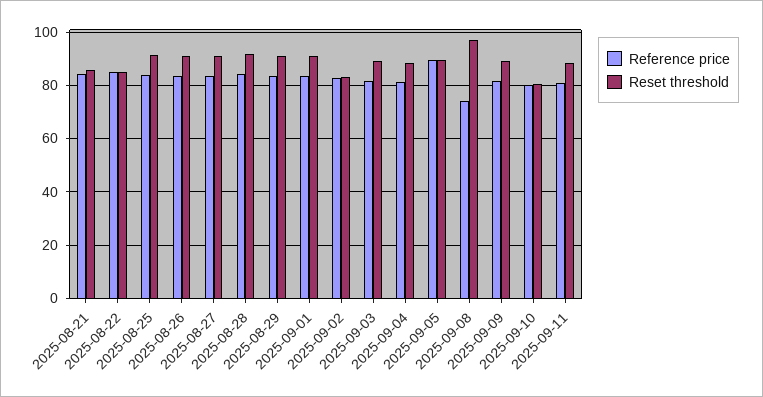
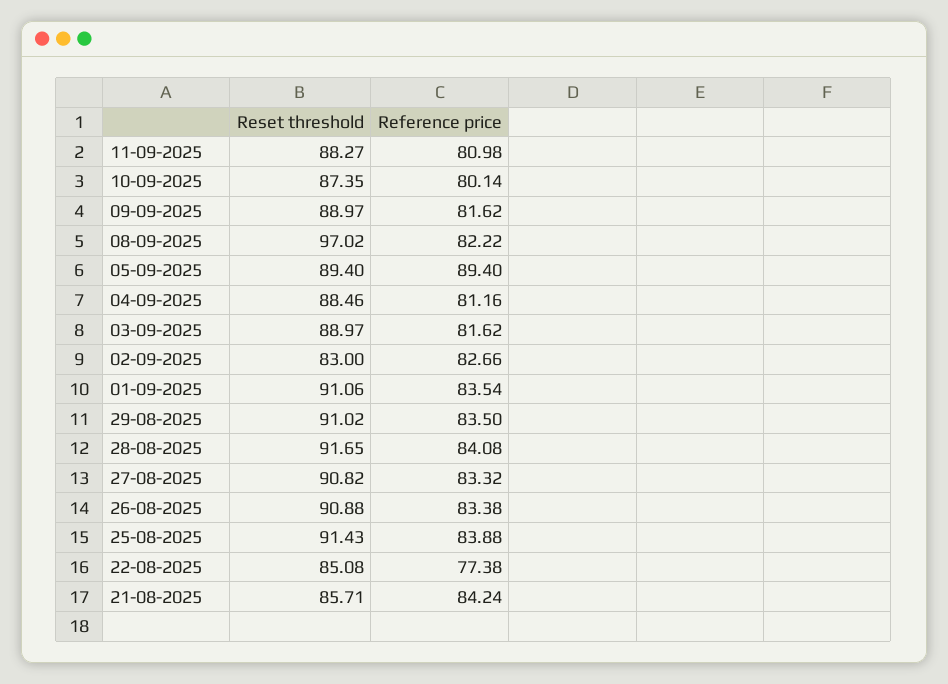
  {
    "Reference price": {
      "2025-08-21": 84.24,
-     "2025-08-22": 85,
+     "2025-08-22": 77.38,
      "2025-08-25": 83.88,
      "2025-08-26": 83.38,
      "2025-08-27": 83.32,
      "2025-08-28": 84.08,
      "2025-08-29": 83.5,
      "2025-09-01": 83.54,
      "2025-09-02": 82.66,
      "2025-09-03": 81.62,
      "2025-09-04": 81.16,
      "2025-09-05": 89.4,
-     "2025-09-08": 75,
+     "2025-09-08": 82.22,
      "2025-09-09": 81.62,
      "2025-09-10": 80.14,
      "2025-09-11": 80.98
    },
    "Reset threshold": {
      "2025-08-21": 85.71,
      "2025-08-22": 85.08,
      "2025-08-25": 91.43,
      "2025-08-26": 90.88,
      "2025-08-27": 90.82,
      "2025-08-28": 91.65,
      "2025-08-29": 91.02,
      "2025-09-01": 91.06,
      "2025-09-02": 83,
      "2025-09-03": 88.97,
      "2025-09-04": 88.46,
      "2025-09-05": 89.4,
      "2025-09-08": 97.02,
      "2025-09-09": 88.97,
-     "2025-09-10": 80,
+     "2025-09-10": 87.35,
      "2025-09-11": 88.27
    }
  }

